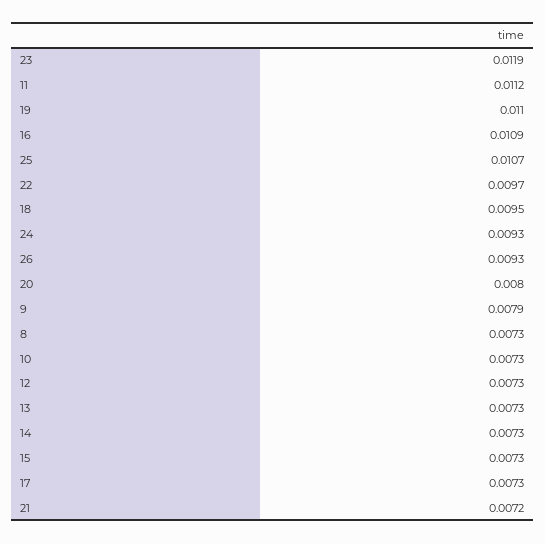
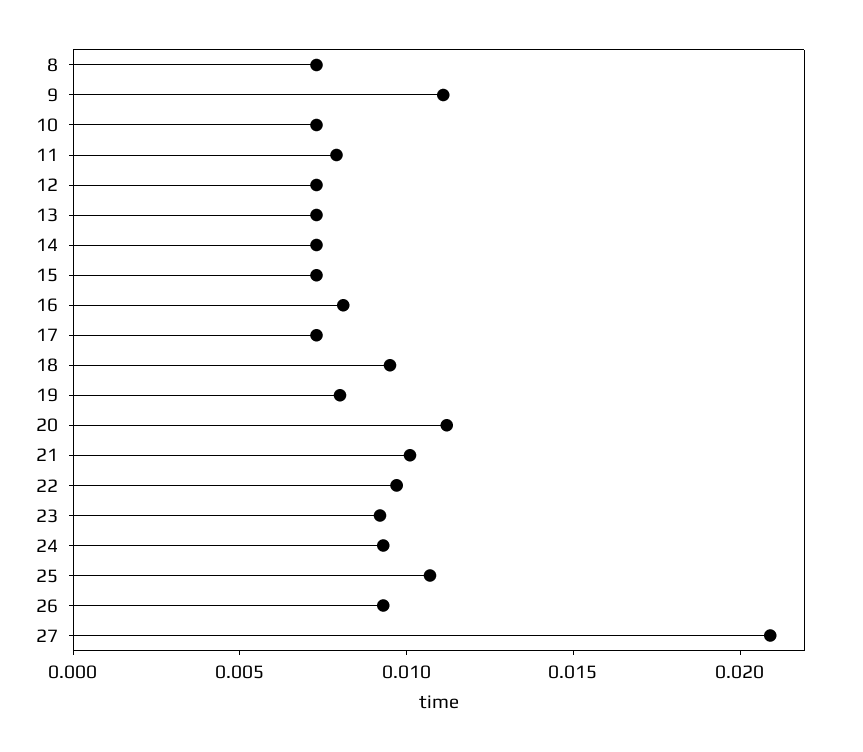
  {
-   "23": 0.0119,
+   "23": 0.009,
-   "11": 0.0112,
+   "11": 0.008,
-   "19": 0.011,
+   "19": 0.008,
-   "16": 0.0109,
+   "16": 0.008,
    "25": 0.0107,
    "22": 0.0097,
    "18": 0.0095,
    "24": 0.0093,
    "26": 0.0093,
-   "20": 0.008,
+   "20": 0.011,
-   "9": 0.0079,
+   "9": 0.011,
    "8": 0.0073,
    "10": 0.0073,
    "12": 0.0073,
    "13": 0.0073,
    "14": 0.0073,
    "15": 0.0073,
    "17": 0.0073,
-   "21": 0.0072
+   "21": 0.01,
+   "27": 0.021
  }

